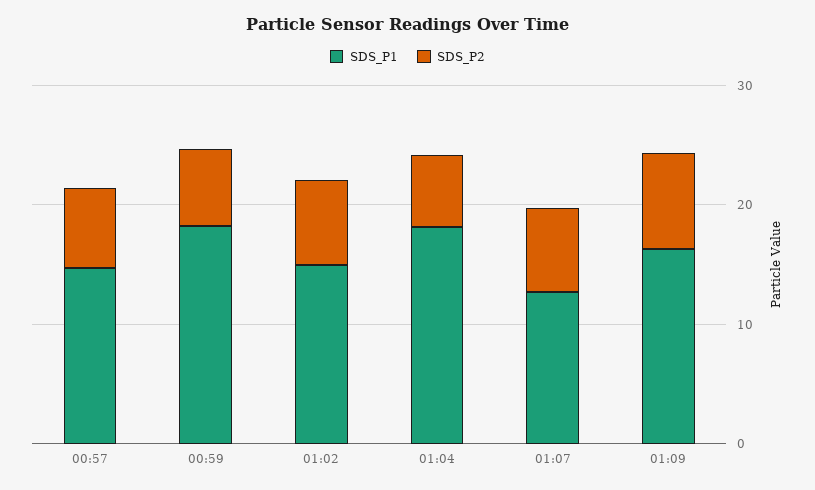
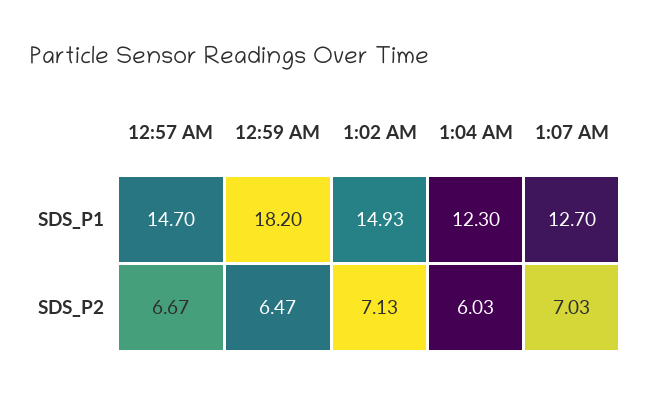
  {
    "SDS_P1": {
      "00:57": 14.7,
      "00:59": 18.2,
      "01:02": 14.93,
-     "01:04": 18,
+     "01:04": 12.3,
-     "01:07": 12.7,
+     "01:07": 12.7
-     "01:09": 16
    },
    "SDS_P2": {
      "00:57": 6.67,
      "00:59": 6.47,
      "01:02": 7.13,
      "01:04": 6.03,
-     "01:07": 7.03,
+     "01:07": 7.03
-     "01:09": 8
    }
  }

